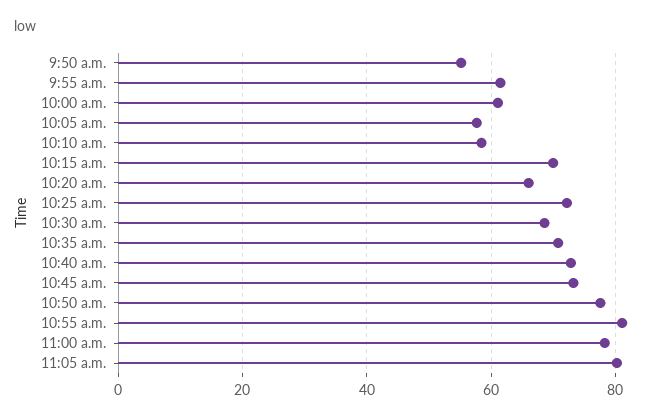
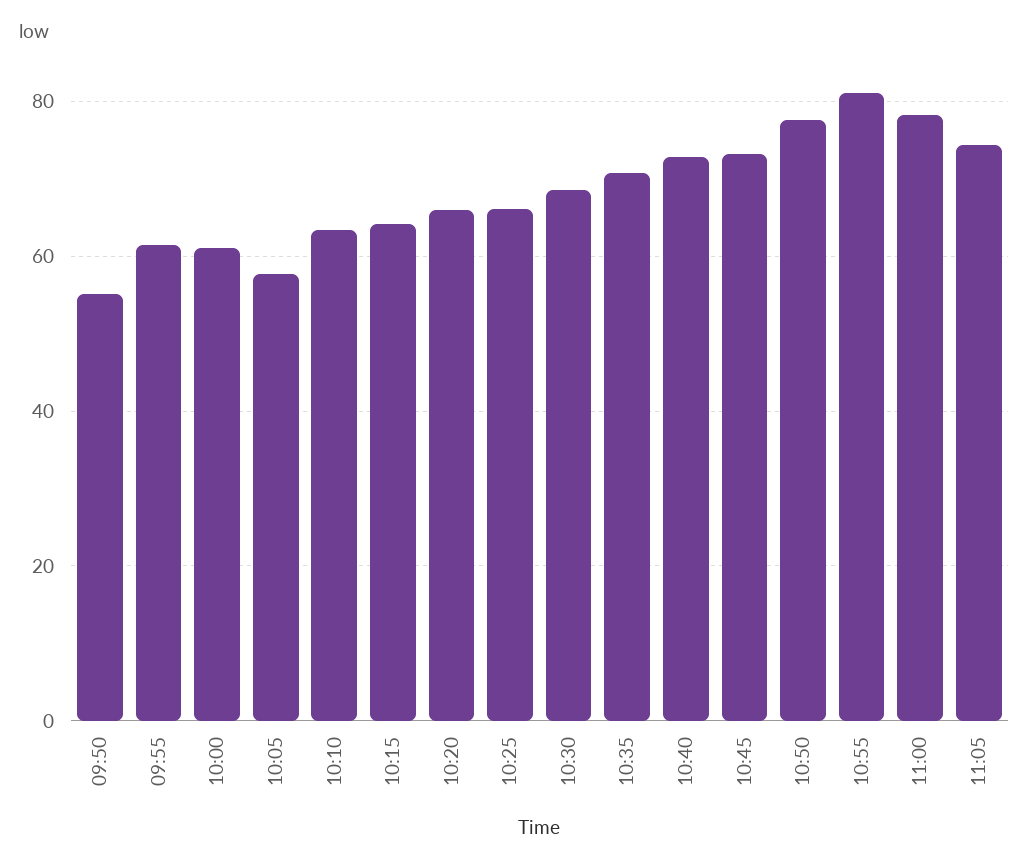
  {
    "9:50 a.m.": 56,
    "9:55 a.m.": 62,
    "10:00 a.m.": 62,
    "10:05 a.m.": 58,
-   "10:10 a.m.": 58,
+   "10:10 a.m.": 64,
-   "10:15 a.m.": 70,
+   "10:15 a.m.": 64,
    "10:20 a.m.": 66,
-   "10:25 a.m.": 72,
+   "10:25 a.m.": 66,
    "10:30 a.m.": 68,
    "10:35 a.m.": 70,
    "10:40 a.m.": 72,
    "10:45 a.m.": 74,
    "10:50 a.m.": 78,
    "10:55 a.m.": 82,
    "11:00 a.m.": 78,
-   "11:05 a.m.": 80
+   "11:05 a.m.": 74
  }

